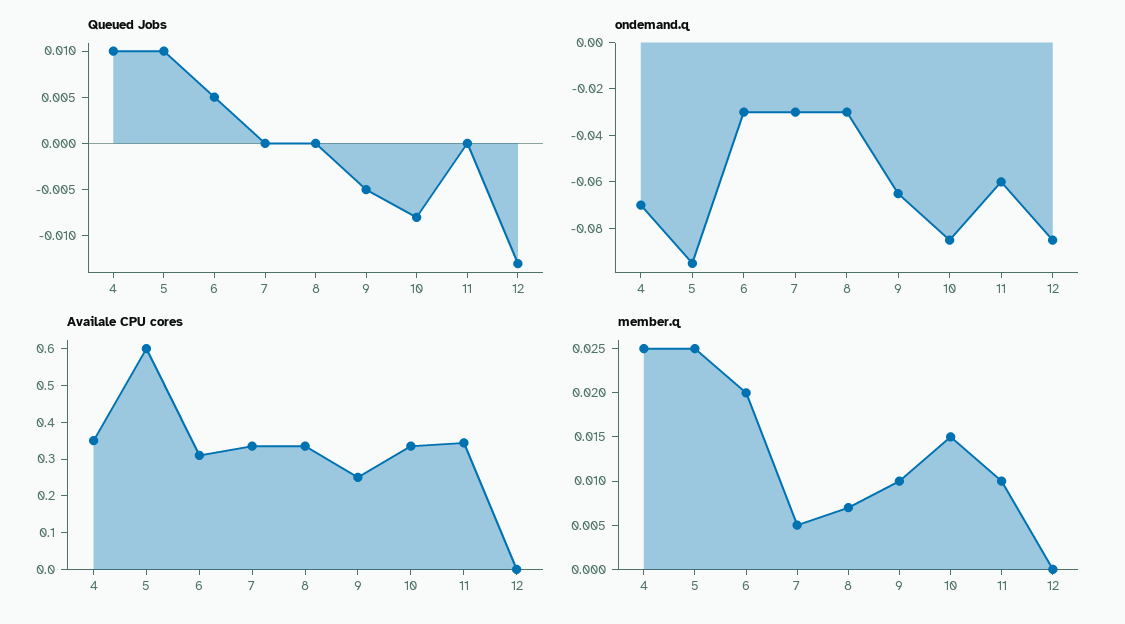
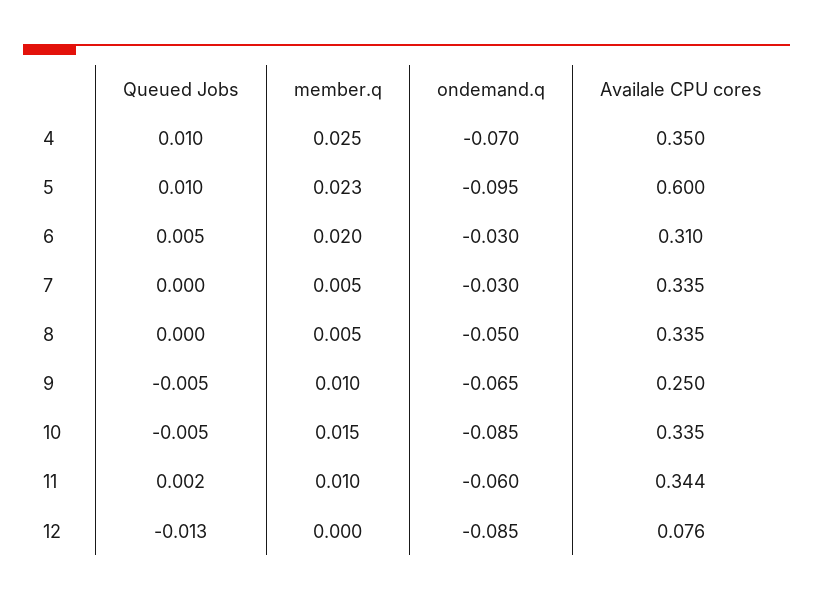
  {
    "Queued Jobs": {
      "4": 0.01,
      "5": 0.01,
      "6": 0.005,
      "7": 0,
      "8": 0,
      "9": -0.005,
-     "10": -0.008,
+     "10": -0.005,
-     "11": 0,
+     "11": 0.002,
      "12": -0.013
    },
    "ondemand.q": {
      "4": -0.07,
      "5": -0.095,
      "6": -0.03,
      "7": -0.03,
-     "8": -0.03,
+     "8": -0.05,
      "9": -0.065,
      "10": -0.085,
      "11": -0.06,
      "12": -0.085
    },
    "Availale CPU cores": {
      "4": 0.35,
      "5": 0.6,
      "6": 0.31,
      "7": 0.335,
      "8": 0.335,
      "9": 0.25,
      "10": 0.335,
      "11": 0.344,
-     "12": 0
+     "12": 0.076
    },
    "member.q": {
      "4": 0.025,
-     "5": 0.025,
+     "5": 0.023,
      "6": 0.02,
      "7": 0.005,
-     "8": 0.007,
+     "8": 0.005,
      "9": 0.01,
      "10": 0.015,
      "11": 0.01,
      "12": 0
    }
  }

